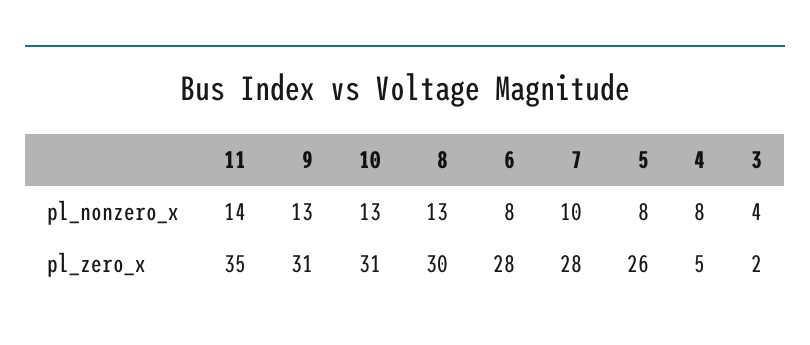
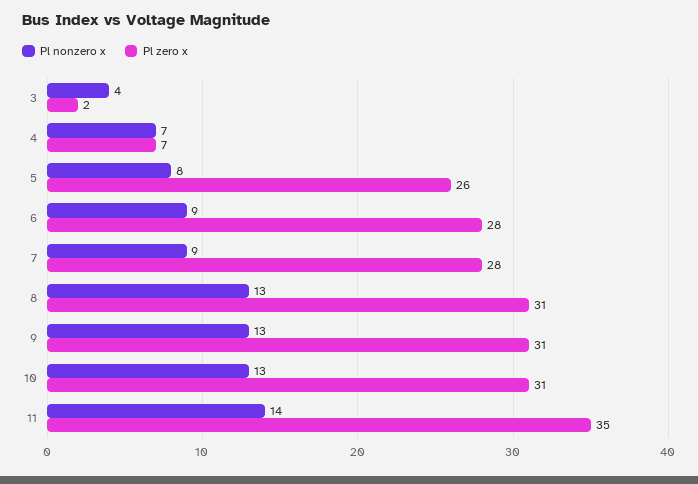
  {
    "pl_nonzero_x": {
      "11": 14,
      "9": 13,
      "10": 13,
      "8": 13,
-     "6": 8,
+     "6": 9,
-     "7": 10,
+     "7": 9,
      "5": 8,
-     "4": 8,
+     "4": 7,
      "3": 4
    },
    "pl_zero_x": {
      "11": 35,
      "9": 31,
      "10": 31,
-     "8": 30,
+     "8": 31,
      "6": 28,
      "7": 28,
      "5": 26,
-     "4": 5,
+     "4": 7,
      "3": 2
    }
  }

